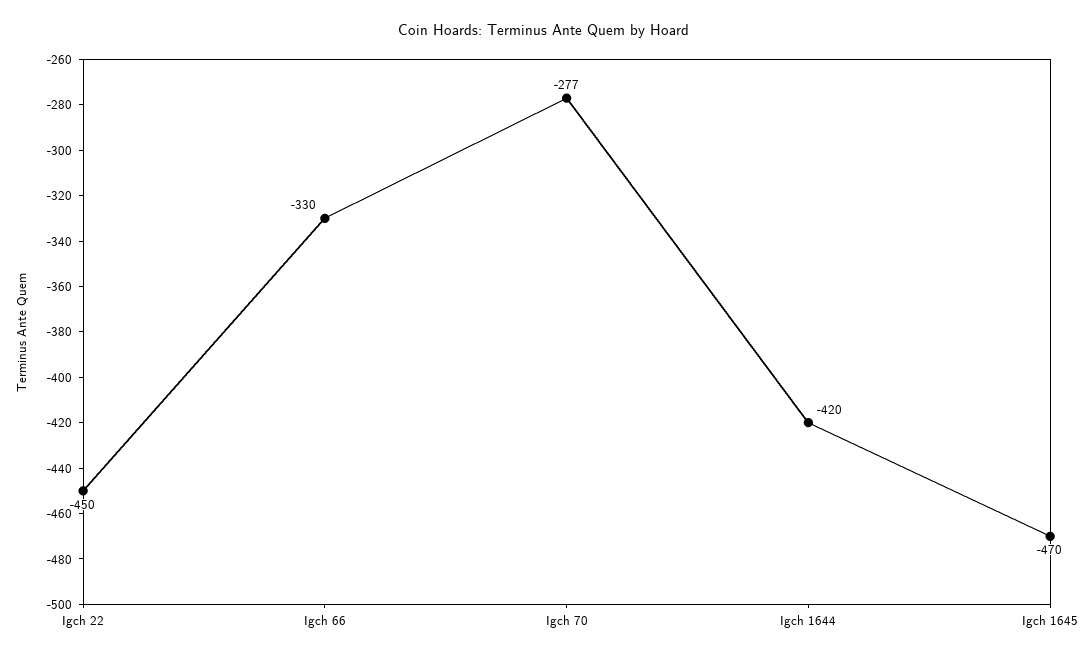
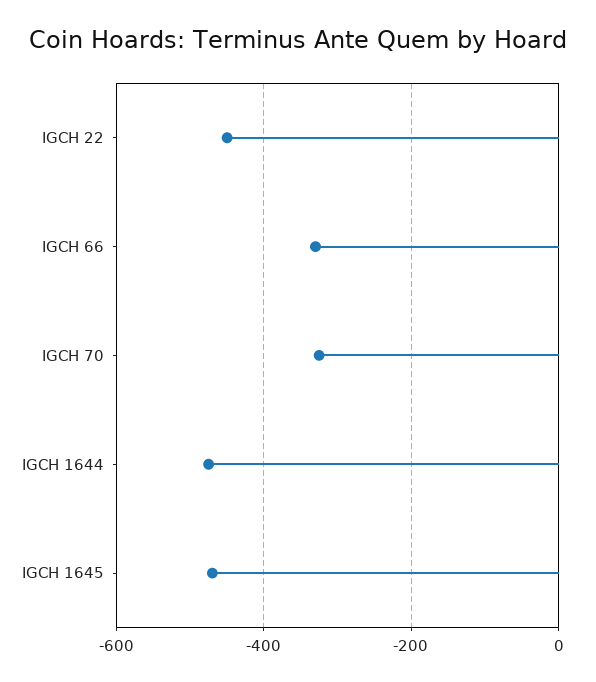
  {
    "Igch 22": -450,
    "Igch 66": -330,
-   "Igch 70": -277,
+   "Igch 70": -320,
-   "Igch 1644": -420,
+   "Igch 1644": -480,
    "Igch 1645": -470
  }

